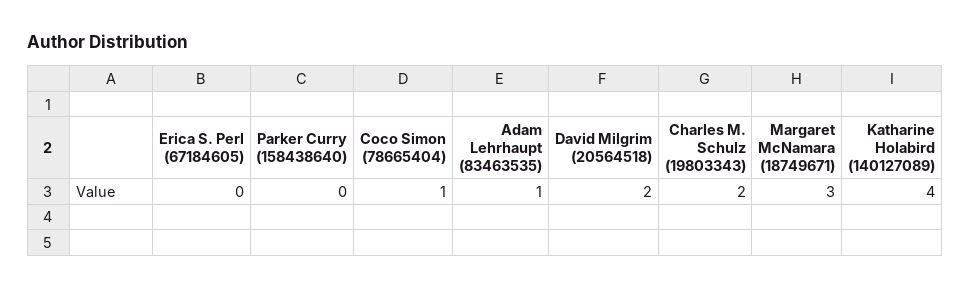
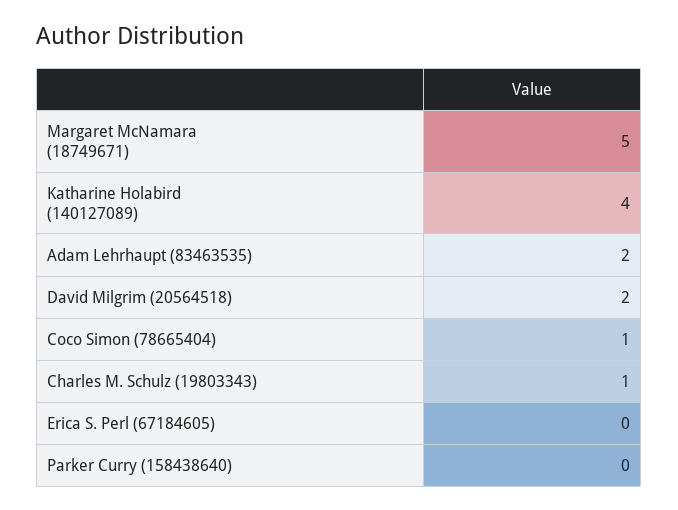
  {
    "Erica S. Perl (67184605)": 0,
    "Parker Curry (158438640)": 0,
    "Coco Simon (78665404)": 1,
-   "Adam Lehrhaupt (83463535)": 1,
+   "Adam Lehrhaupt (83463535)": 2,
    "David Milgrim (20564518)": 2,
-   "Charles M. Schulz (19803343)": 2,
+   "Charles M. Schulz (19803343)": 1,
-   "Margaret McNamara (18749671)": 3,
+   "Margaret McNamara (18749671)": 5,
    "Katharine Holabird (140127089)": 4
  }

